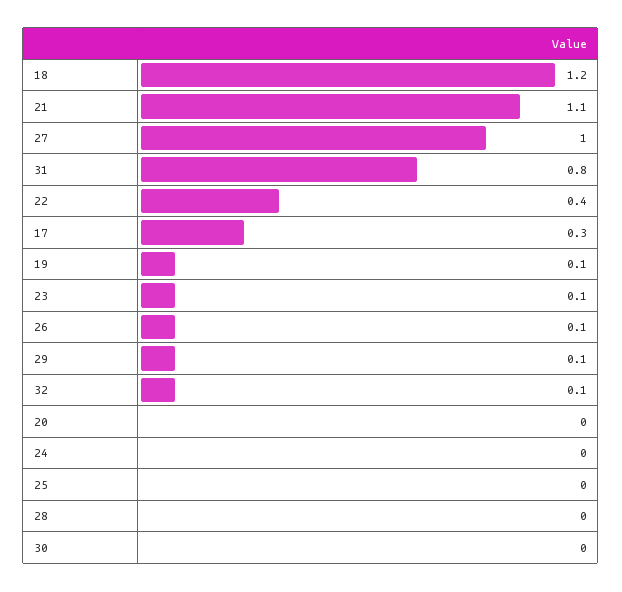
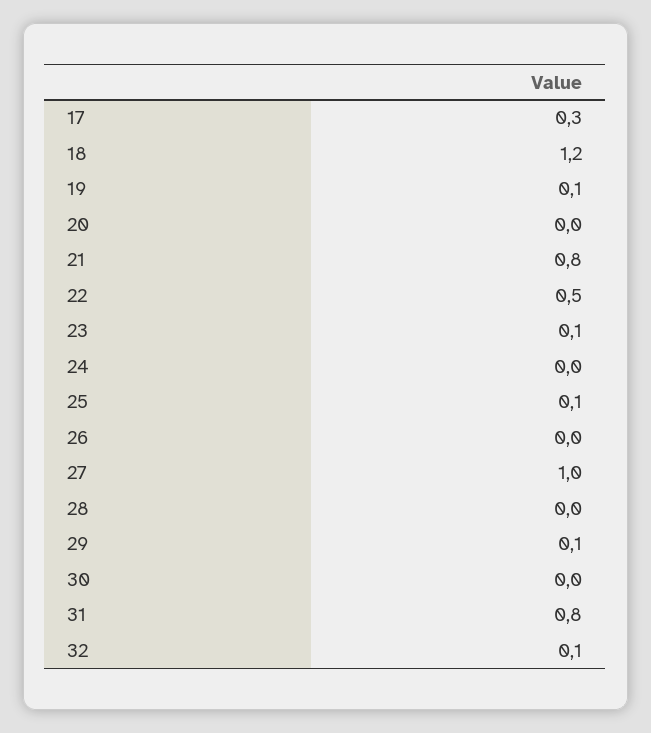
  {
    "18": 1.2,
-   "21": 1.1,
+   "21": 0.8,
    "27": 1,
    "31": 0.8,
-   "22": 0.4,
+   "22": 0.5,
    "17": 0.3,
    "19": 0.1,
    "23": 0.1,
-   "26": 0.1,
+   "26": 0,
    "29": 0.1,
    "32": 0.1,
    "20": 0,
    "24": 0,
-   "25": 0,
+   "25": 0.1,
    "28": 0,
    "30": 0
  }

